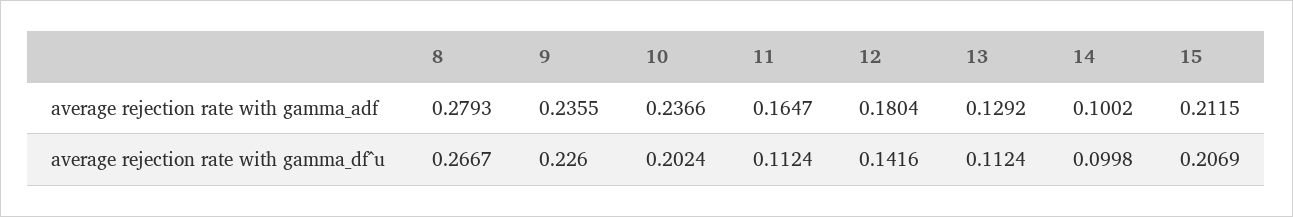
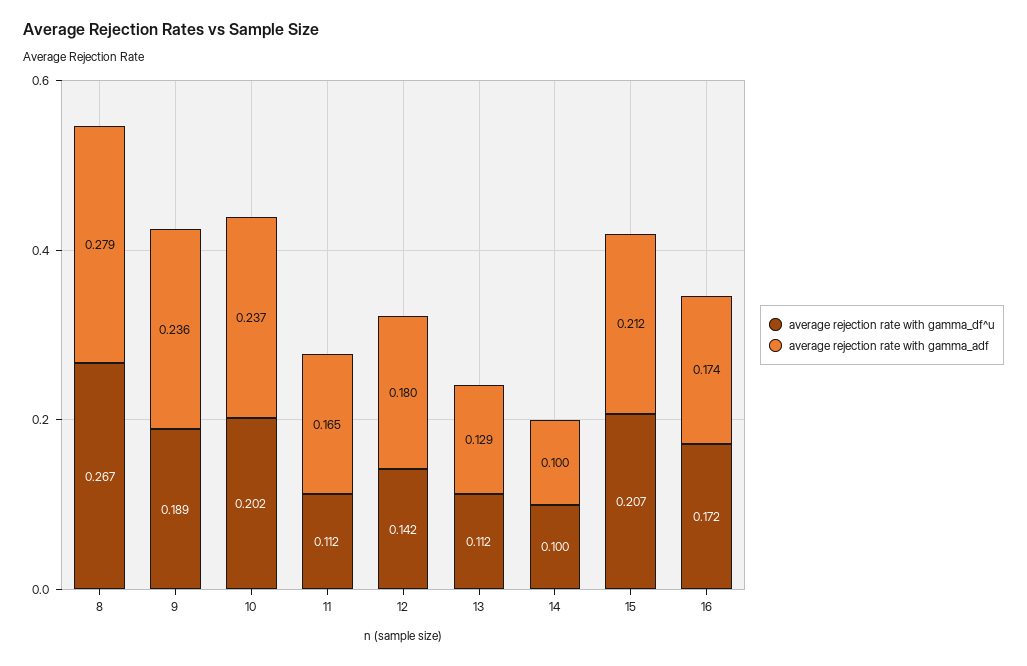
  {
    "average rejection rate with gamma_adf": {
      "8": 0.2793,
      "9": 0.2355,
      "10": 0.2366,
      "11": 0.1647,
      "12": 0.1804,
      "13": 0.1292,
      "14": 0.1002,
-     "15": 0.2115
+     "15": 0.2115,
+     "16": 0.174
    },
    "average rejection rate with gamma_df^u": {
      "8": 0.2667,
-     "9": 0.226,
+     "9": 0.189,
      "10": 0.2024,
      "11": 0.1124,
      "12": 0.1416,
      "13": 0.1124,
      "14": 0.0998,
-     "15": 0.2069
+     "15": 0.2069,
+     "16": 0.172
    }
  }

